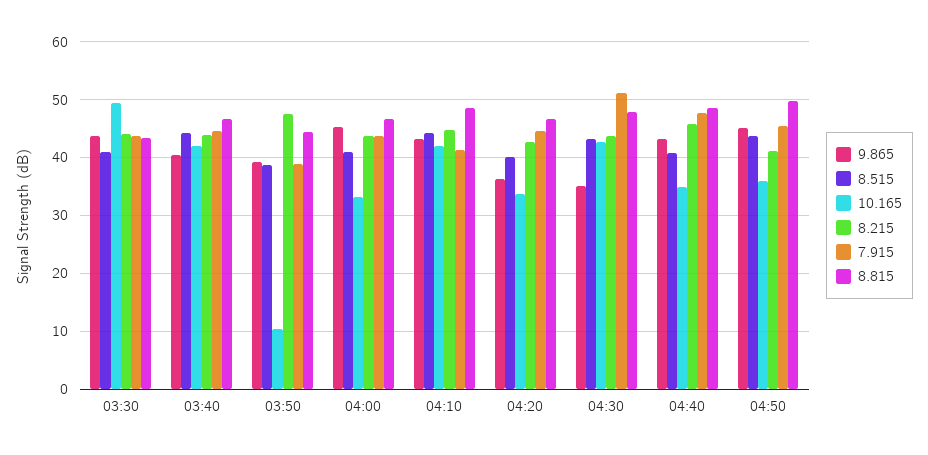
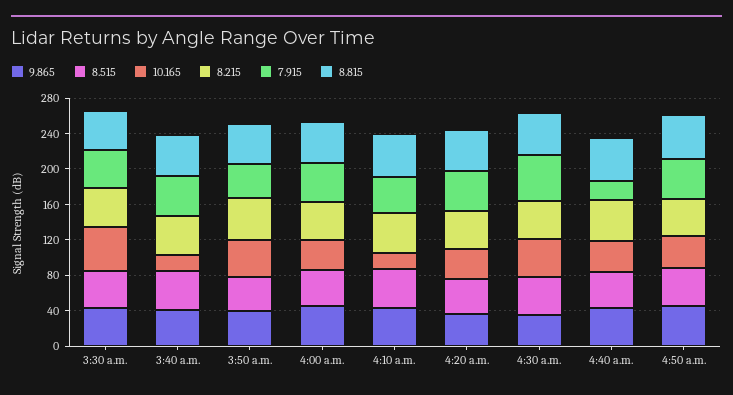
  {
    "9.865": {
      "03:30": 44,
      "03:40": 40,
      "03:50": 40,
      "04:00": 46,
      "04:10": 44,
      "04:20": 36,
      "04:30": 36,
      "04:40": 44,
      "04:50": 46
    },
    "8.515": {
      "03:30": 42,
      "03:40": 44,
      "03:50": 38,
      "04:00": 42,
      "04:10": 44,
      "04:20": 40,
      "04:30": 44,
      "04:40": 40,
      "04:50": 44
    },
    "10.165": {
      "03:30": 50,
-     "03:40": 42,
+     "03:40": 20,
-     "03:50": 10,
+     "03:50": 40,
      "04:00": 34,
-     "04:10": 42,
+     "04:10": 20,
      "04:20": 34,
      "04:30": 42,
      "04:40": 34,
      "04:50": 36
    },
    "8.215": {
      "03:30": 44,
      "03:40": 44,
      "03:50": 48,
      "04:00": 44,
      "04:10": 44,
      "04:20": 42,
      "04:30": 44,
      "04:40": 46,
      "04:50": 42
    },
    "7.915": {
      "03:30": 44,
      "03:40": 44,
      "03:50": 38,
      "04:00": 44,
      "04:10": 42,
      "04:20": 44,
      "04:30": 52,
-     "04:40": 48,
+     "04:40": 20,
      "04:50": 46
    },
    "8.815": {
      "03:30": 44,
      "03:40": 46,
      "03:50": 44,
      "04:00": 46,
      "04:10": 48,
      "04:20": 46,
      "04:30": 48,
      "04:40": 48,
      "04:50": 50
    }
  }

